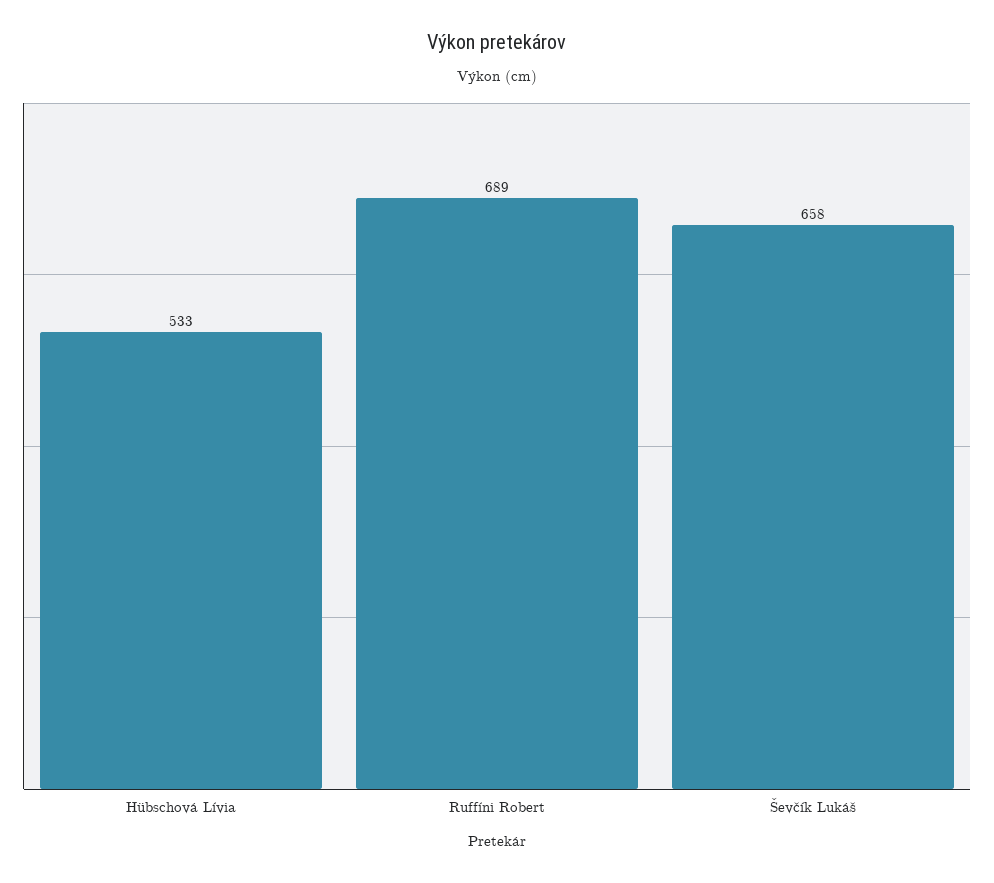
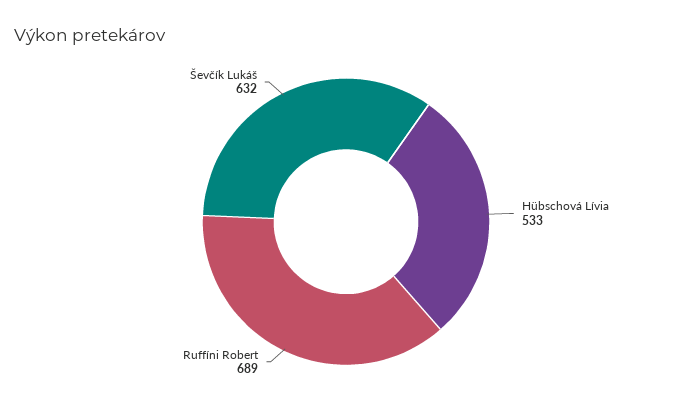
  {
    "Hübschová Lívia": 533,
    "Ruffíni Robert": 689,
-   "Ševčík Lukáš": 658
+   "Ševčík Lukáš": 632
  }

